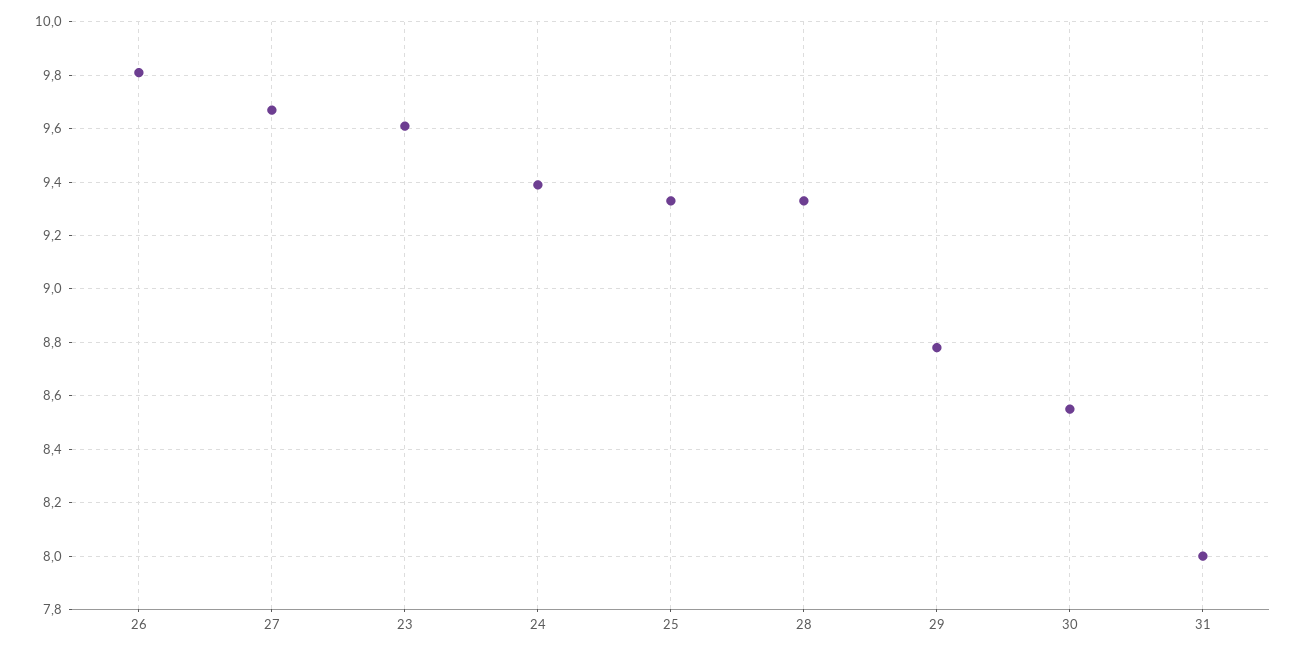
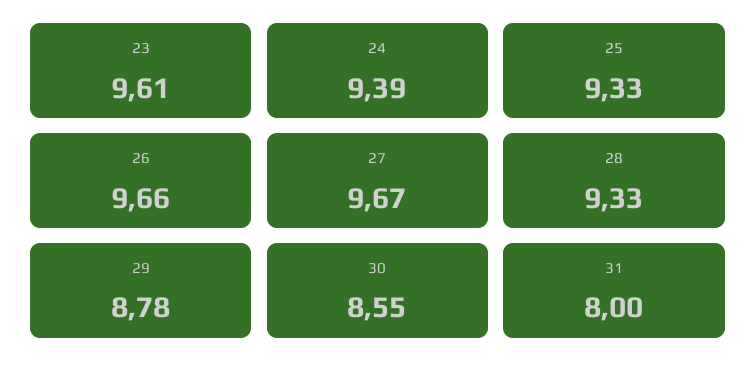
  {
-   "26": 9.8,
+   "26": 9.66,
    "27": 9.67,
    "23": 9.61,
    "24": 9.39,
    "25": 9.33,
    "28": 9.33,
    "29": 8.78,
    "30": 8.55,
    "31": 8
  }

